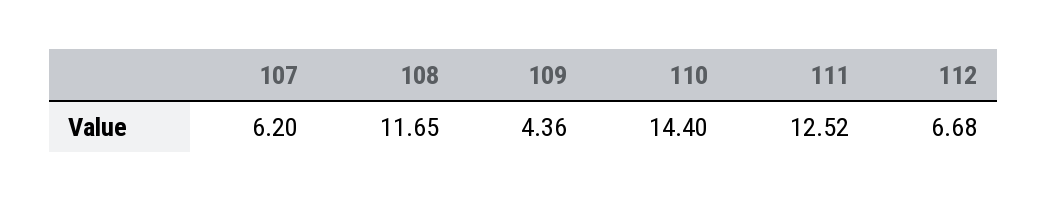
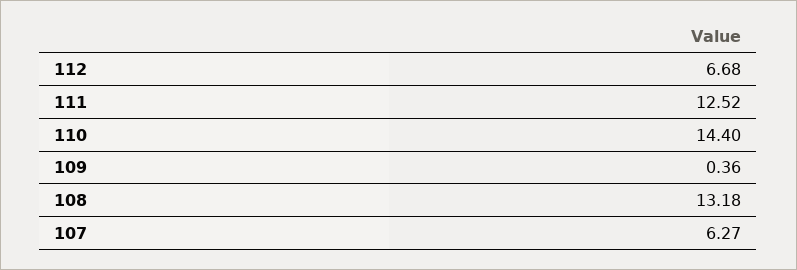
  {
-   "107": 6.2,
+   "107": 6.27,
-   "108": 11.65,
+   "108": 13.18,
-   "109": 4.36,
+   "109": 0.36,
    "110": 14.4,
    "111": 12.52,
    "112": 6.68
  }

